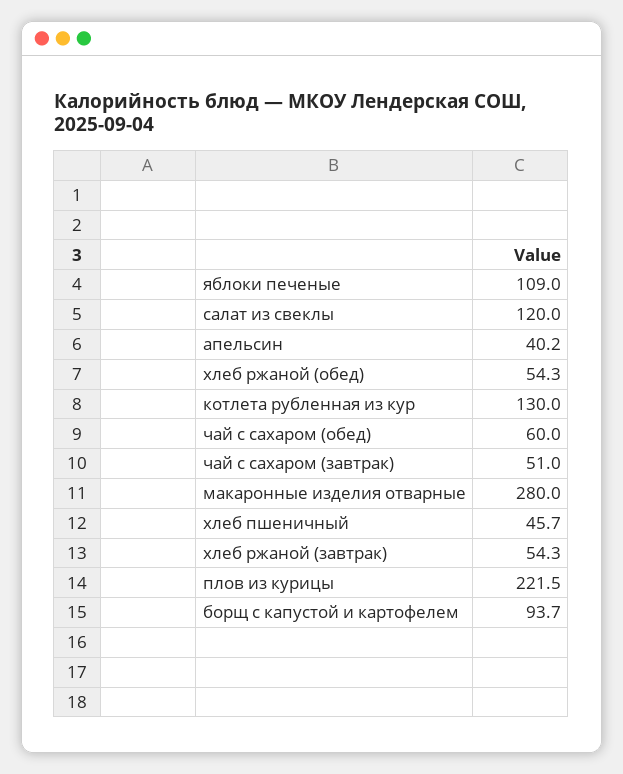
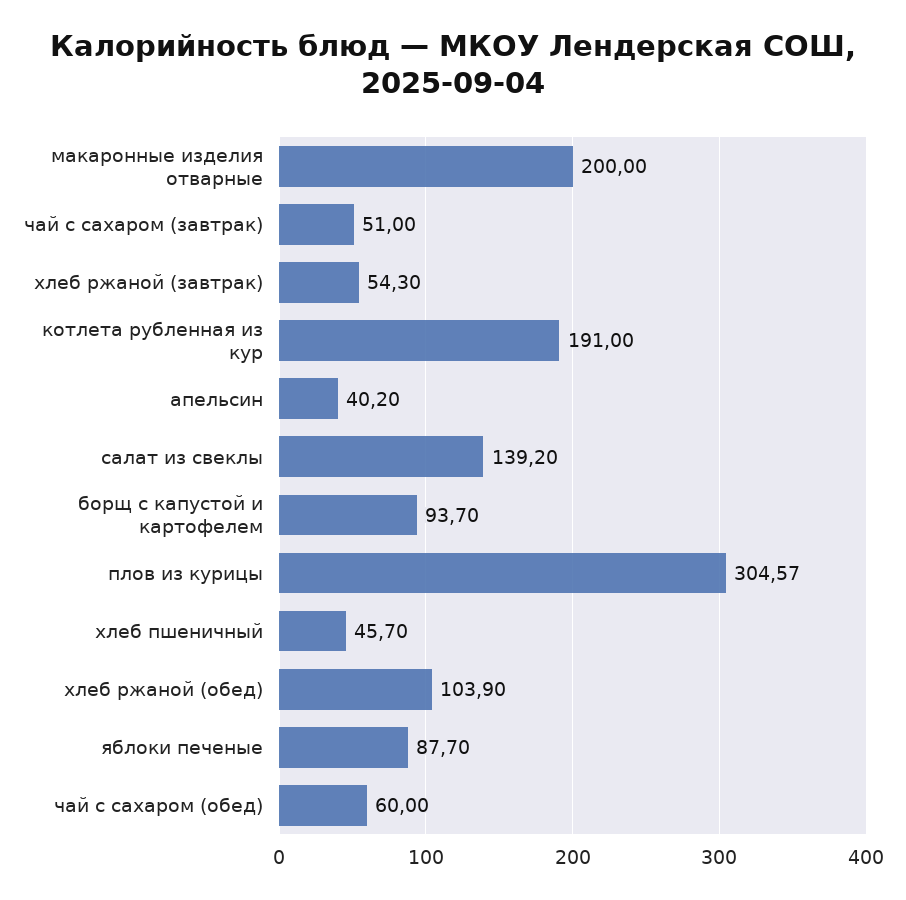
  {
-   "яблоки печеные": 109,
+   "яблоки печеные": 87.7,
-   "салат из свеклы": 120,
+   "салат из свеклы": 139.2,
    "апельсин": 40.2,
-   "хлеб ржаной (обед)": 54.3,
+   "хлеб ржаной (обед)": 103.9,
-   "котлета рубленная из кур": 130,
+   "котлета рубленная из кур": 191,
    "чай с сахаром (обед)": 60,
    "чай с сахаром (завтрак)": 51,
-   "макаронные изделия отварные": 280,
+   "макаронные изделия отварные": 200,
    "хлеб пшеничный": 45.7,
    "хлеб ржаной (завтрак)": 54.3,
-   "плов из курицы": 221.5,
+   "плов из курицы": 304.57,
    "борщ с капустой и картофелем": 93.7
  }

